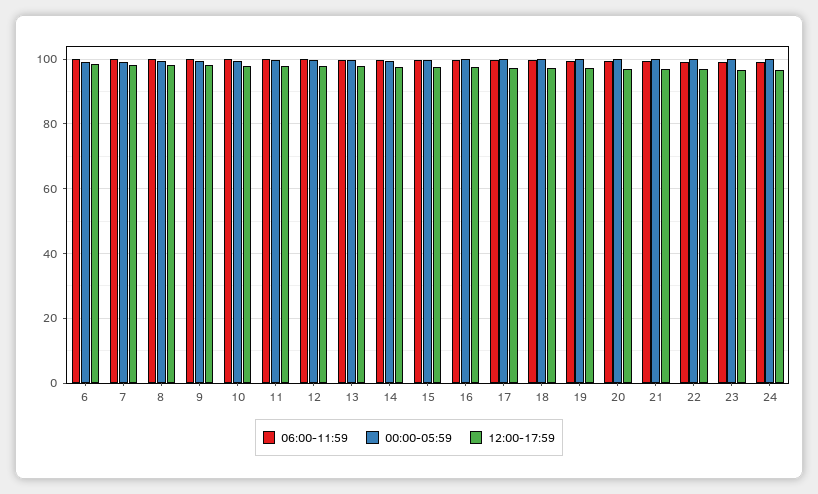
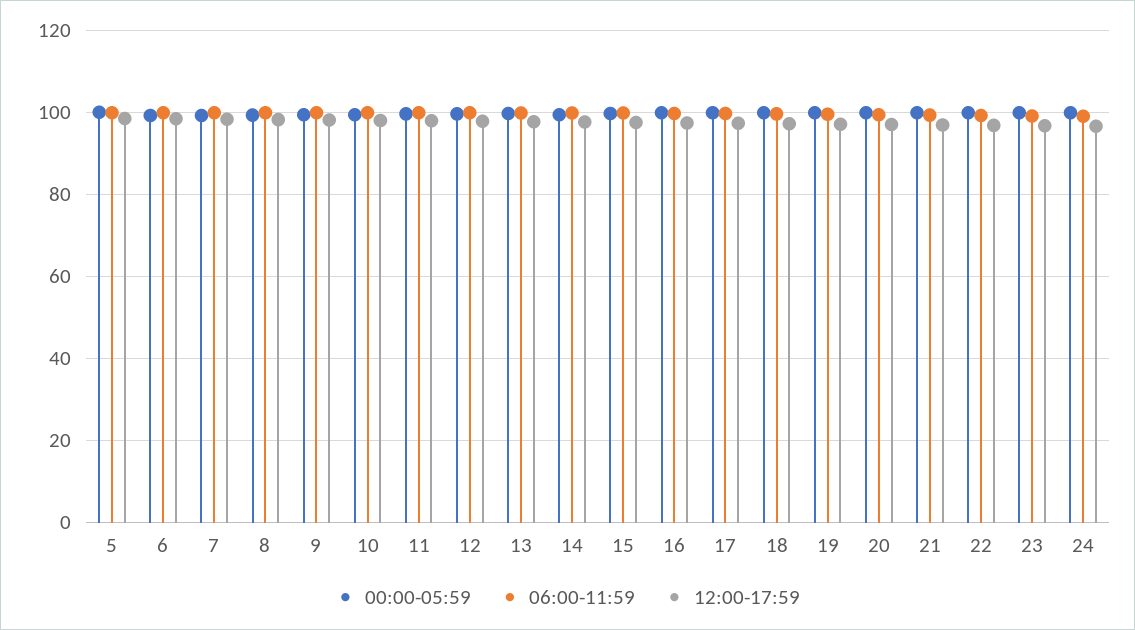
  {
    "06:00-11:59": {
      "6": 100,
      "7": 100,
      "8": 100,
      "9": 100,
      "10": 100,
      "11": 100,
      "12": 100,
      "13": 100,
      "14": 100,
      "15": 100,
      "16": 100,
      "17": 100,
      "18": 100,
      "19": 100,
      "20": 100,
      "21": 100,
      "22": 100,
      "23": 100,
-     "24": 100
+     "24": 100,
+     "5": 100
    },
    "00:00-05:59": {
      "6": 100,
      "7": 100,
      "8": 100,
      "9": 100,
      "10": 100,
      "11": 100,
      "12": 100,
      "13": 100,
      "14": 100,
      "15": 100,
      "16": 100,
      "17": 100,
      "18": 100,
      "19": 100,
      "20": 100,
      "21": 100,
      "22": 100,
      "23": 100,
-     "24": 100
+     "24": 100,
+     "5": 100
    },
    "12:00-17:59": {
      "6": 98,
      "7": 98,
      "8": 98,
      "9": 98,
      "10": 98,
      "11": 98,
      "12": 98,
      "13": 98,
      "14": 98,
      "15": 98,
      "16": 98,
      "17": 98,
      "18": 98,
      "19": 98,
      "20": 98,
      "21": 96,
      "22": 96,
      "23": 96,
-     "24": 96
+     "24": 96,
+     "5": 98
    }
  }

